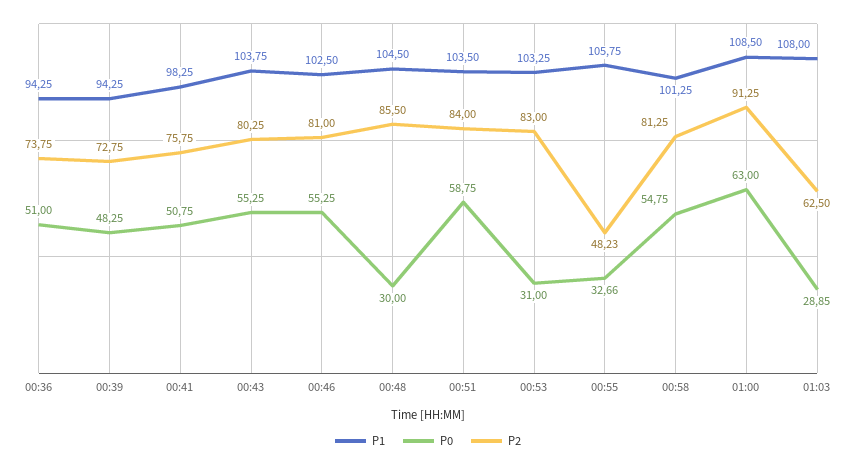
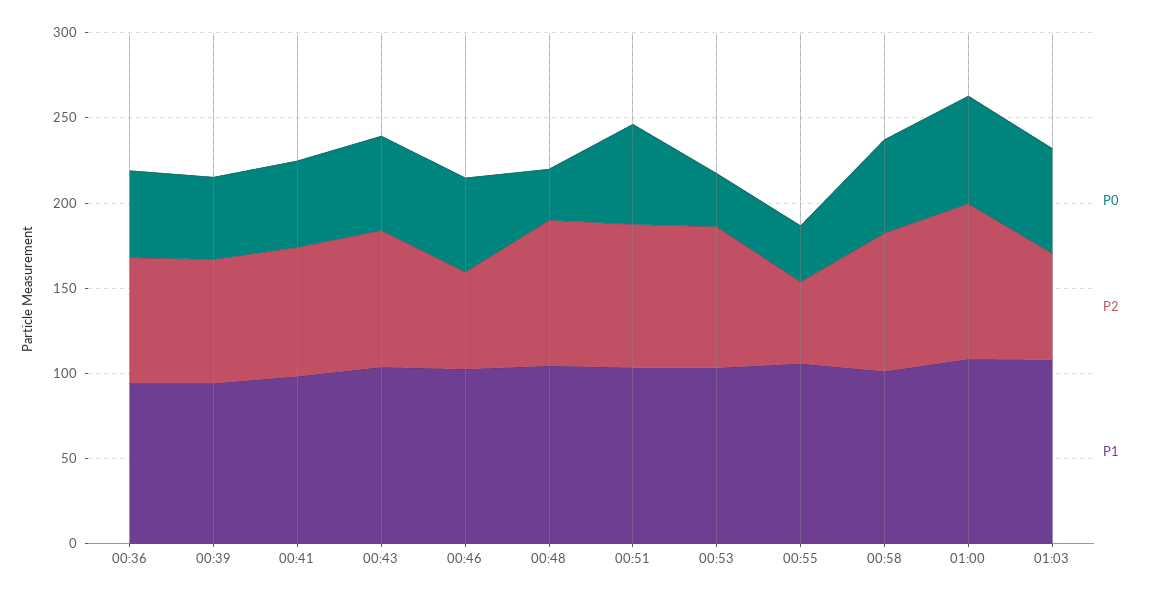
  {
    "P1": {
      "00:36": 94.25,
      "00:39": 94.25,
      "00:41": 98.25,
      "00:43": 103.75,
      "00:46": 102.5,
      "00:48": 104.5,
      "00:51": 103.5,
      "00:53": 103.25,
      "00:55": 105.75,
      "00:58": 101.25,
      "01:00": 108.5,
      "01:03": 108
    },
    "P0": {
      "00:36": 51,
      "00:39": 48.25,
      "00:41": 50.75,
      "00:43": 55.25,
      "00:46": 55.25,
      "00:48": 30,
      "00:51": 58.75,
      "00:53": 31,
      "00:55": 32.66,
      "00:58": 54.75,
      "01:00": 63,
-     "01:03": 28.85
+     "01:03": 60
    },
    "P2": {
      "00:36": 73.75,
      "00:39": 72.75,
      "00:41": 75.75,
      "00:43": 80.25,
-     "00:46": 81,
+     "00:46": 60,
      "00:48": 85.5,
      "00:51": 84,
      "00:53": 83,
      "00:55": 48.23,
      "00:58": 81.25,
      "01:00": 91.25,
      "01:03": 62.5
    }
  }

